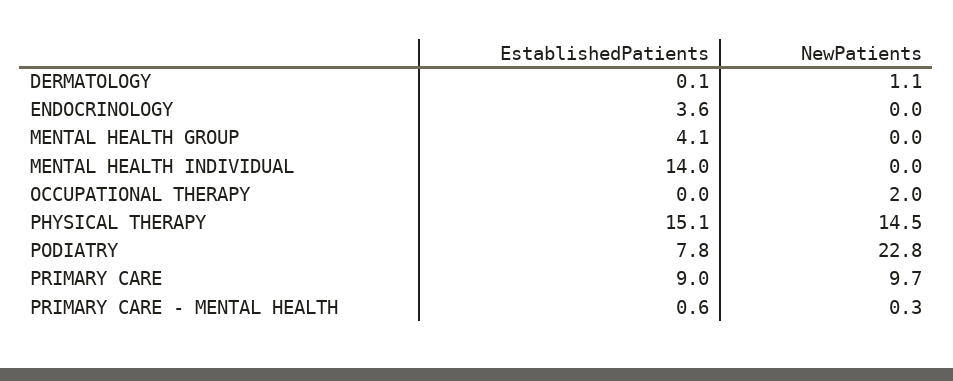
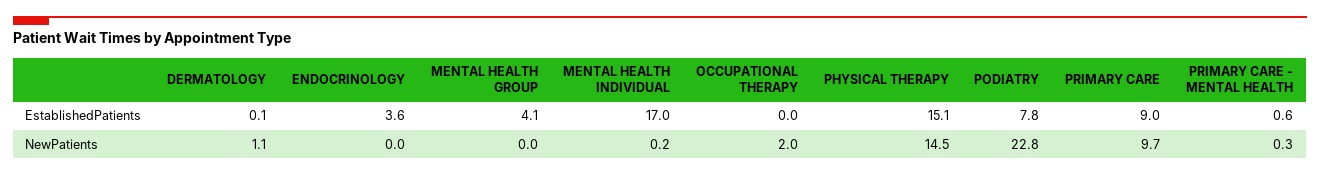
  {
    "EstablishedPatients": {
      "DERMATOLOGY": 0.1,
      "ENDOCRINOLOGY": 3.6,
      "MENTAL HEALTH GROUP": 4.1,
-     "MENTAL HEALTH INDIVIDUAL": 14,
+     "MENTAL HEALTH INDIVIDUAL": 17,
      "OCCUPATIONAL THERAPY": 0,
      "PHYSICAL THERAPY": 15.1,
      "PODIATRY": 7.8,
      "PRIMARY CARE": 9,
      "PRIMARY CARE - MENTAL HEALTH": 0.6
    },
    "NewPatients": {
      "DERMATOLOGY": 1.1,
      "ENDOCRINOLOGY": 0,
      "MENTAL HEALTH GROUP": 0,
-     "MENTAL HEALTH INDIVIDUAL": 0,
+     "MENTAL HEALTH INDIVIDUAL": 0.2,
      "OCCUPATIONAL THERAPY": 2,
      "PHYSICAL THERAPY": 14.5,
      "PODIATRY": 22.8,
      "PRIMARY CARE": 9.7,
      "PRIMARY CARE - MENTAL HEALTH": 0.3
    }
  }

